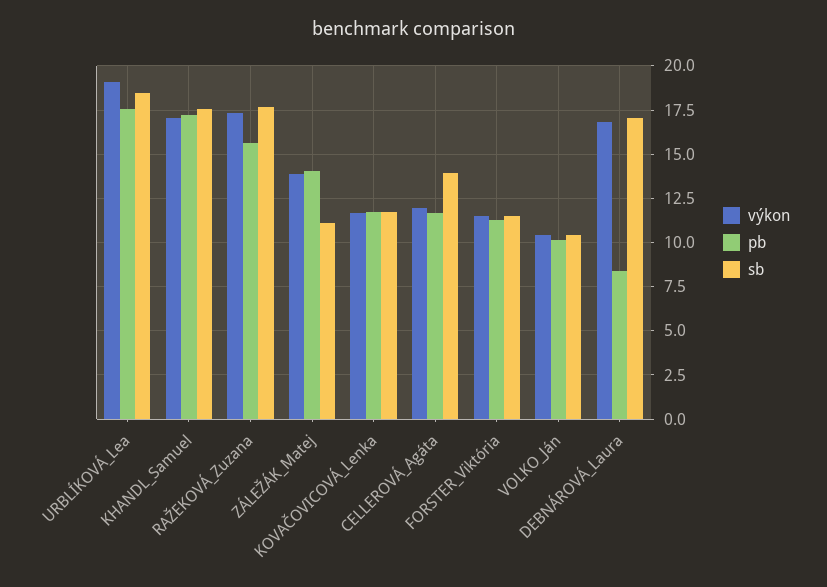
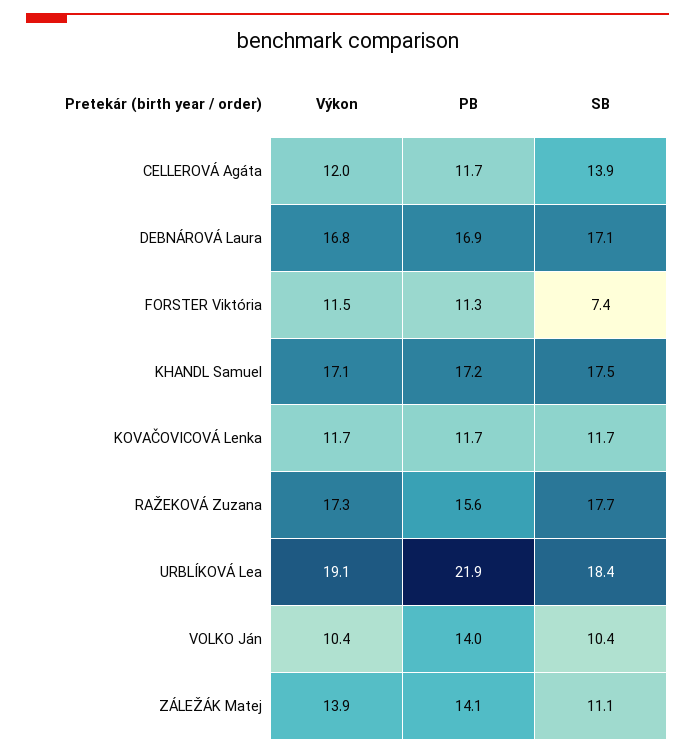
  {
    "výkon": {
      "URBLÍKOVÁ_Lea": 19.1,
      "KHANDL_Samuel": 17.1,
      "RAŽEKOVÁ_Zuzana": 17.3,
      "ZÁLEŽÁK_Matej": 13.9,
      "KOVAČOVICOVÁ_Lenka": 11.7,
      "CELLEROVÁ_Agáta": 12,
      "FORSTER_Viktória": 11.5,
      "VOLKO_Ján": 10.4,
      "DEBNÁROVÁ_Laura": 16.8
    },
    "pb": {
-     "URBLÍKOVÁ_Lea": 17.5,
+     "URBLÍKOVÁ_Lea": 21.9,
      "KHANDL_Samuel": 17.2,
      "RAŽEKOVÁ_Zuzana": 15.6,
      "ZÁLEŽÁK_Matej": 14.1,
      "KOVAČOVICOVÁ_Lenka": 11.7,
      "CELLEROVÁ_Agáta": 11.7,
      "FORSTER_Viktória": 11.3,
-     "VOLKO_Ján": 10,
+     "VOLKO_Ján": 14,
-     "DEBNÁROVÁ_Laura": 8.5
+     "DEBNÁROVÁ_Laura": 16.9
    },
    "sb": {
      "URBLÍKOVÁ_Lea": 18.4,
      "KHANDL_Samuel": 17.5,
      "RAŽEKOVÁ_Zuzana": 17.7,
      "ZÁLEŽÁK_Matej": 11.1,
      "KOVAČOVICOVÁ_Lenka": 11.7,
      "CELLEROVÁ_Agáta": 13.9,
-     "FORSTER_Viktória": 11.5,
+     "FORSTER_Viktória": 7.4,
      "VOLKO_Ján": 10.4,
      "DEBNÁROVÁ_Laura": 17.1
    }
  }

